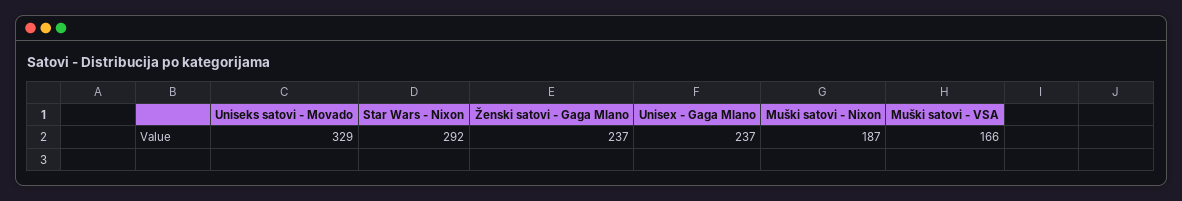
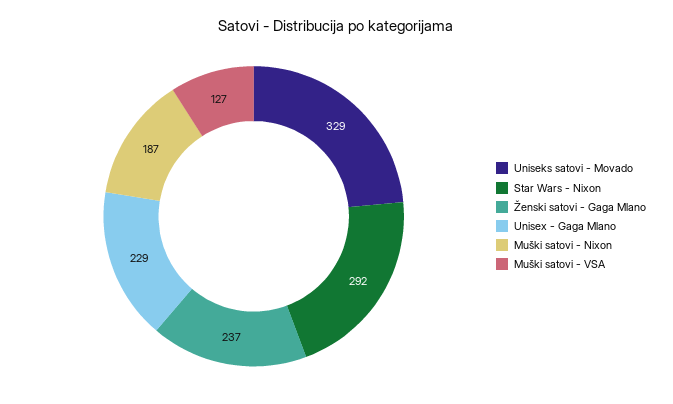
  {
    "Uniseks satovi - Movado": 329,
    "Star Wars - Nixon": 292,
    "Ženski satovi - Gaga Mlano": 237,
-   "Unisex - Gaga Mlano": 237,
+   "Unisex - Gaga Mlano": 229,
    "Muški satovi - Nixon": 187,
-   "Muški satovi - VSA": 166
+   "Muški satovi - VSA": 127
  }

